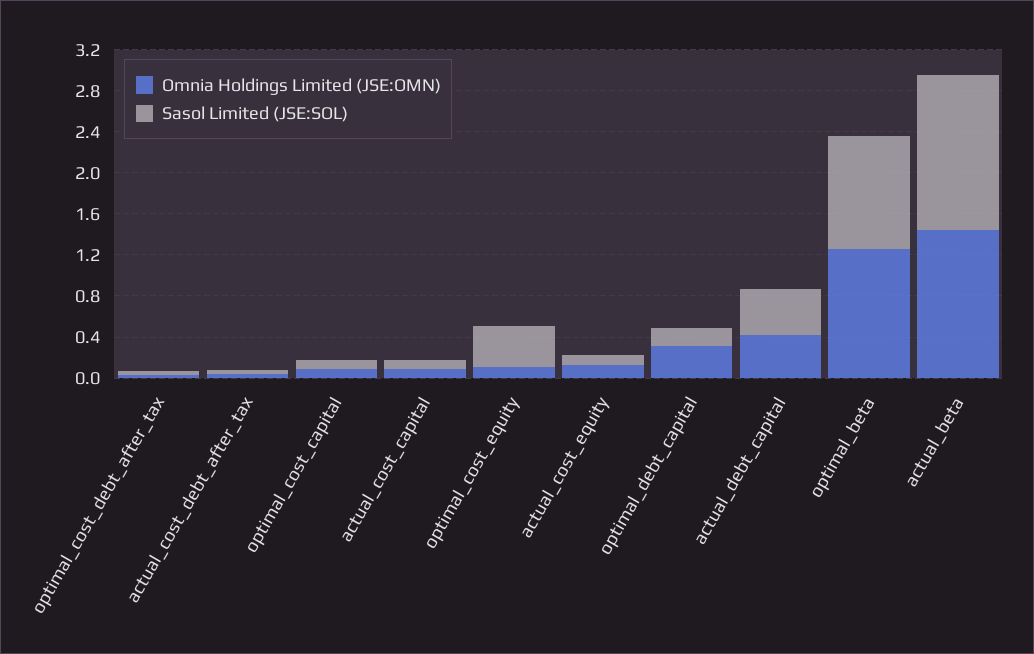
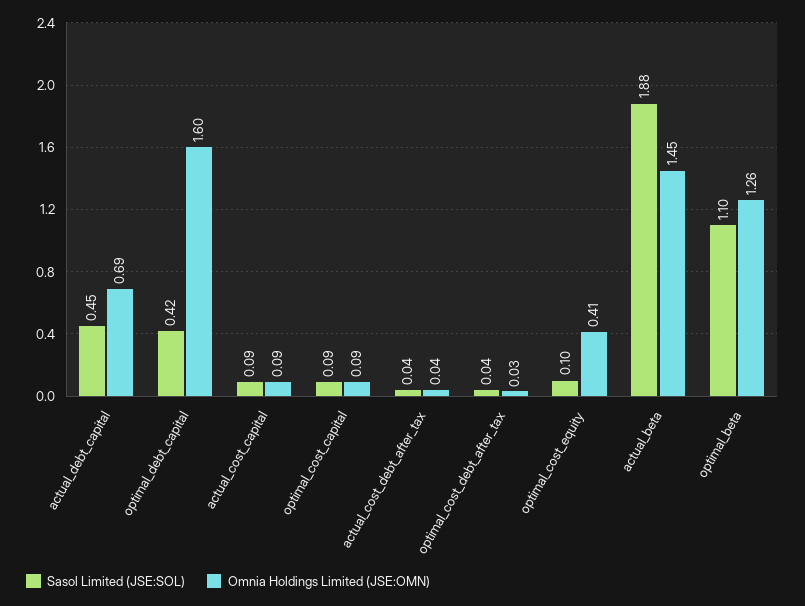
  {
    "Omnia Holdings Limited (JSE:OMN)": {
      "optimal_cost_debt_after_tax": 0.03,
      "actual_cost_debt_after_tax": 0.04,
      "optimal_cost_capital": 0.09,
      "actual_cost_capital": 0.09,
-     "optimal_cost_equity": 0.1,
+     "optimal_cost_equity": 0.41,
-     "actual_cost_equity": 0.1,
-     "optimal_debt_capital": 0.3,
+     "optimal_debt_capital": 1.6,
-     "actual_debt_capital": 0.4,
+     "actual_debt_capital": 0.69,
      "optimal_beta": 1.26,
      "actual_beta": 1.45
    },
    "Sasol Limited (JSE:SOL)": {
      "optimal_cost_debt_after_tax": 0.04,
      "actual_cost_debt_after_tax": 0.04,
      "optimal_cost_capital": 0.09,
      "actual_cost_capital": 0.09,
-     "optimal_cost_equity": 0.4,
+     "optimal_cost_equity": 0.1,
-     "actual_cost_equity": 0.1,
-     "optimal_debt_capital": 0.2,
+     "optimal_debt_capital": 0.42,
      "actual_debt_capital": 0.45,
      "optimal_beta": 1.1,
-     "actual_beta": 1.5
+     "actual_beta": 1.88
    }
  }

